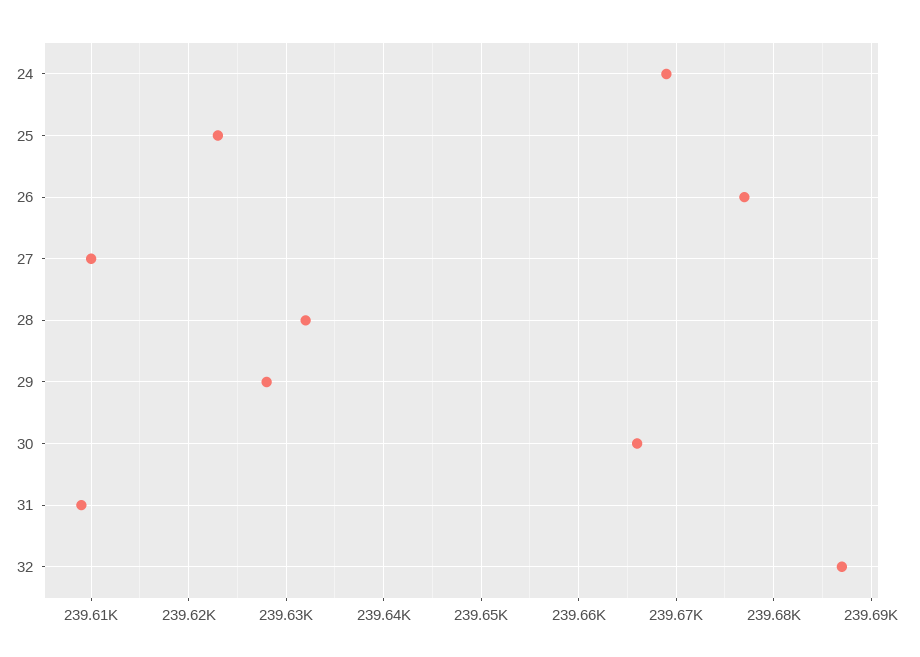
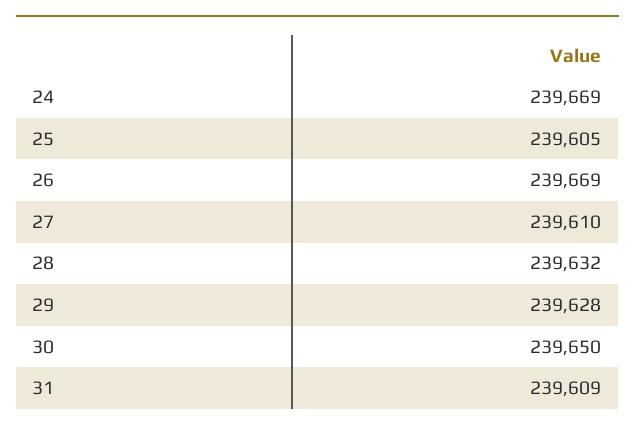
  {
    "24": 239669,
-   "25": 239623,
+   "25": 239605,
-   "26": 239677,
+   "26": 239669,
    "27": 239610,
    "28": 239632,
    "29": 239628,
-   "30": 239666,
+   "30": 239650,
-   "31": 239609,
+   "31": 239609
-   "32": 239687
  }

